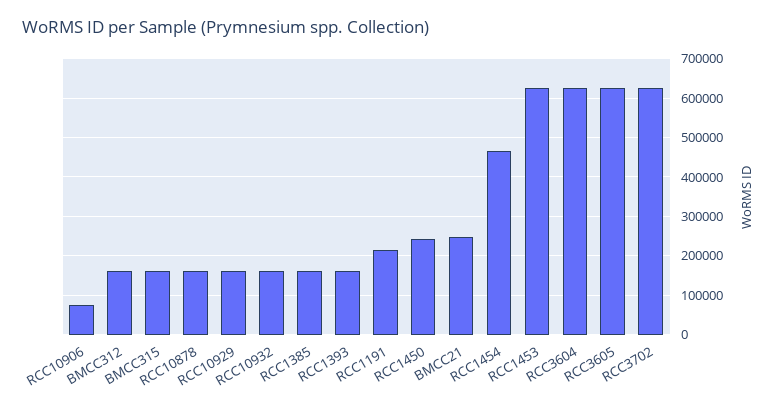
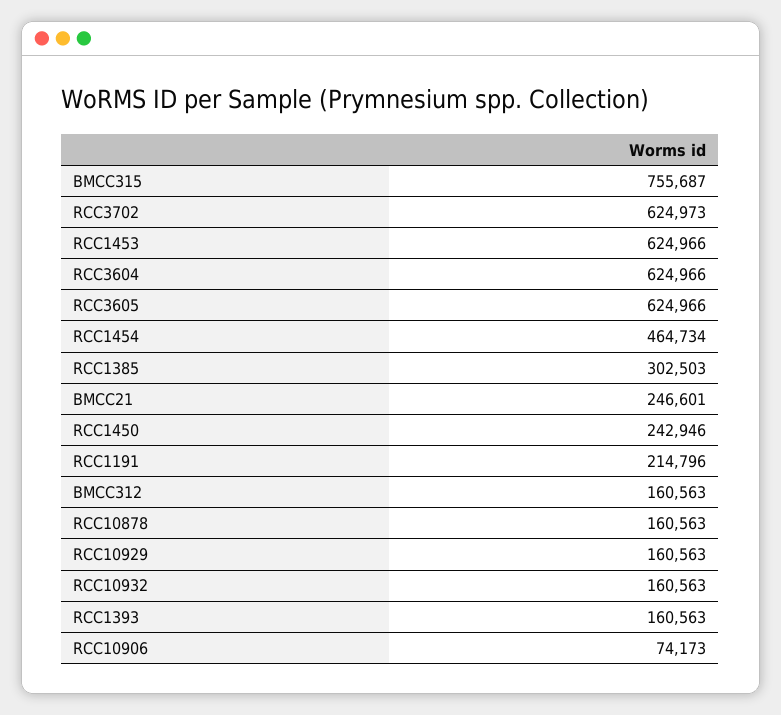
  {
    "RCC10906": 74173,
    "BMCC312": 160563,
-   "BMCC315": 160000,
+   "BMCC315": 755687,
    "RCC10878": 160563,
    "RCC10929": 160563,
    "RCC10932": 160563,
-   "RCC1385": 160000,
+   "RCC1385": 302503,
    "RCC1393": 160563,
    "RCC1191": 214796,
    "RCC1450": 242946,
    "BMCC21": 246601,
    "RCC1454": 464734,
    "RCC1453": 624966,
    "RCC3604": 624966,
    "RCC3605": 624966,
    "RCC3702": 624973
  }

